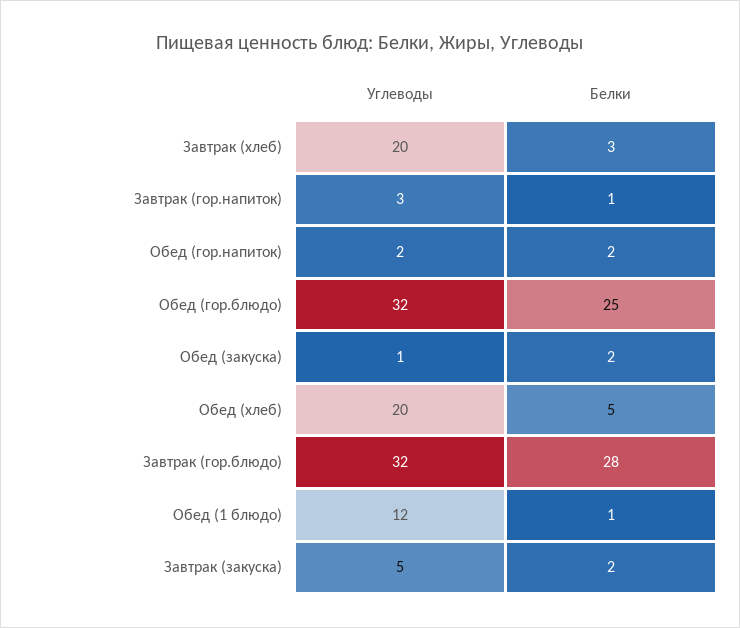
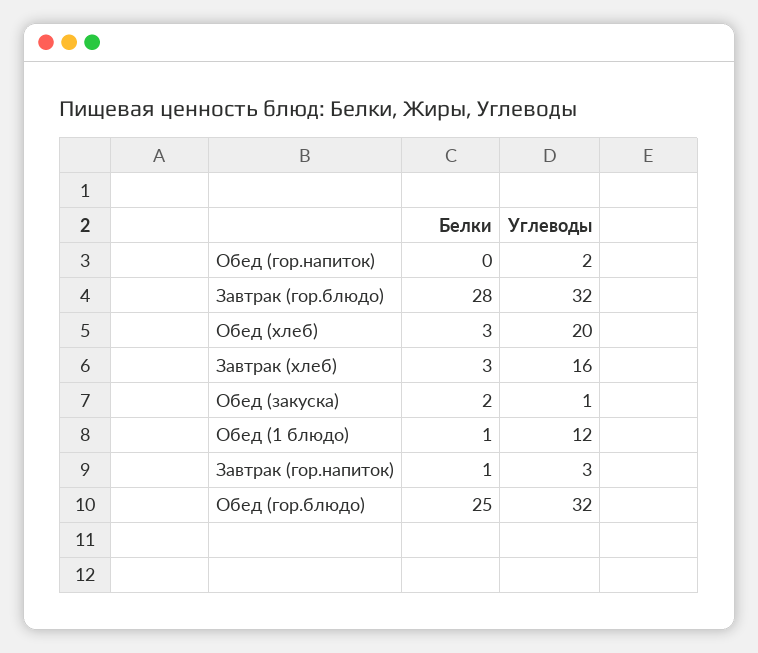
  {
    "Углеводы": {
-     "Завтрак (хлеб)": 20,
+     "Завтрак (хлеб)": 16,
      "Завтрак (гор.напиток)": 3,
      "Обед (гор.напиток)": 2,
      "Обед (гор.блюдо)": 32,
      "Обед (закуска)": 1,
      "Обед (хлеб)": 20,
      "Завтрак (гор.блюдо)": 32,
-     "Обед (1 блюдо)": 12,
+     "Обед (1 блюдо)": 12
-     "Завтрак (закуска)": 5
    },
    "Белки": {
      "Завтрак (хлеб)": 3,
      "Завтрак (гор.напиток)": 1,
-     "Обед (гор.напиток)": 2,
+     "Обед (гор.напиток)": 0,
      "Обед (гор.блюдо)": 25,
      "Обед (закуска)": 2,
-     "Обед (хлеб)": 5,
+     "Обед (хлеб)": 3,
      "Завтрак (гор.блюдо)": 28,
-     "Обед (1 блюдо)": 1,
+     "Обед (1 блюдо)": 1
-     "Завтрак (закуска)": 2
    }
  }

